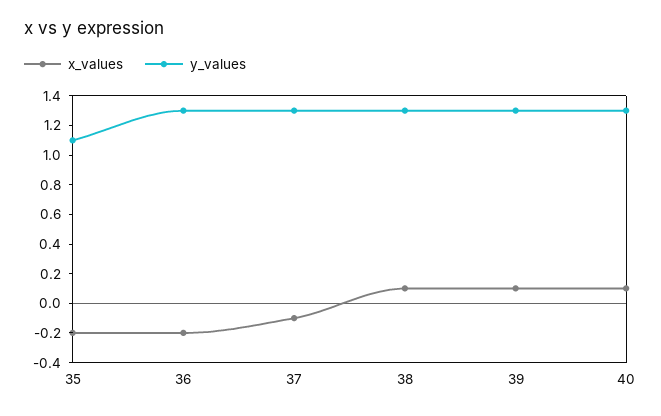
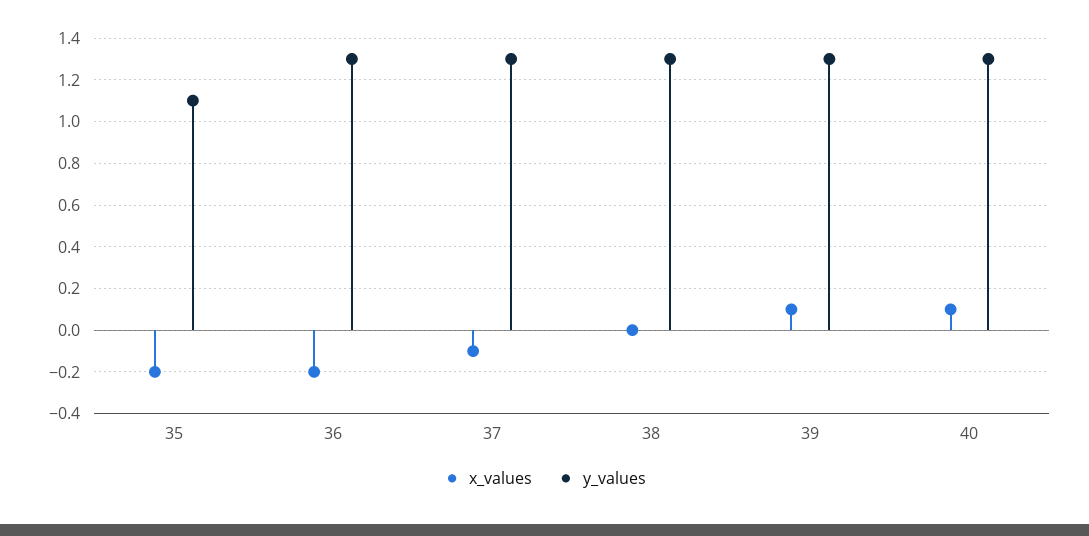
  {
    "x_values": {
      "35": -0.2,
      "36": -0.2,
      "37": -0.1,
-     "38": 0.1,
+     "38": 0,
      "39": 0.1,
      "40": 0.1
    },
    "y_values": {
      "35": 1.1,
      "36": 1.3,
      "37": 1.3,
      "38": 1.3,
      "39": 1.3,
      "40": 1.3
    }
  }

